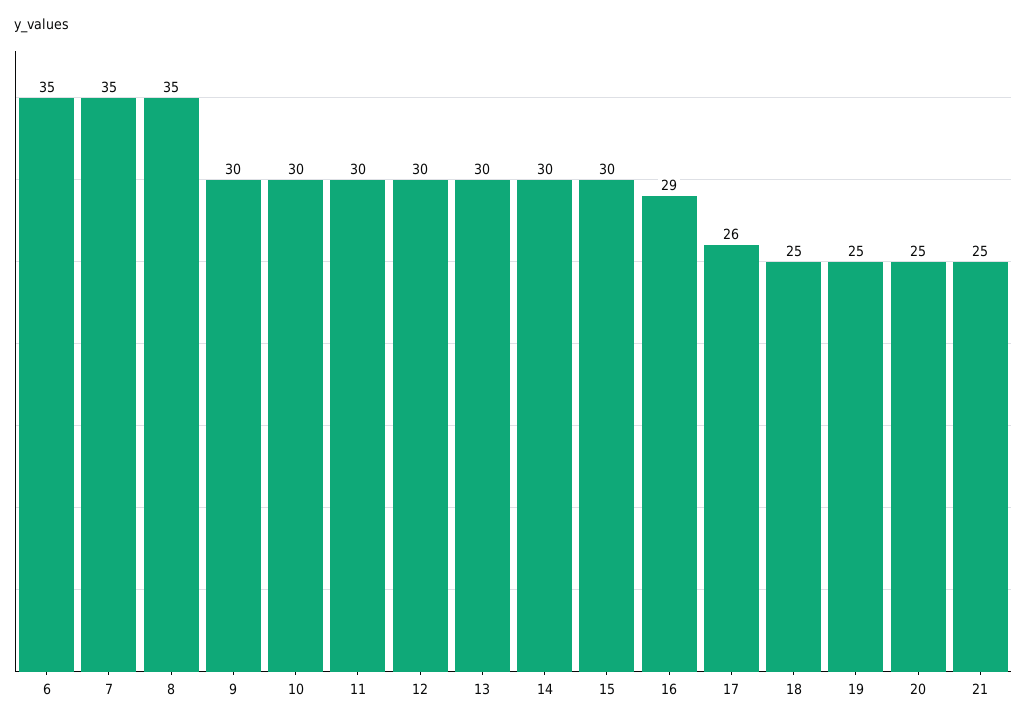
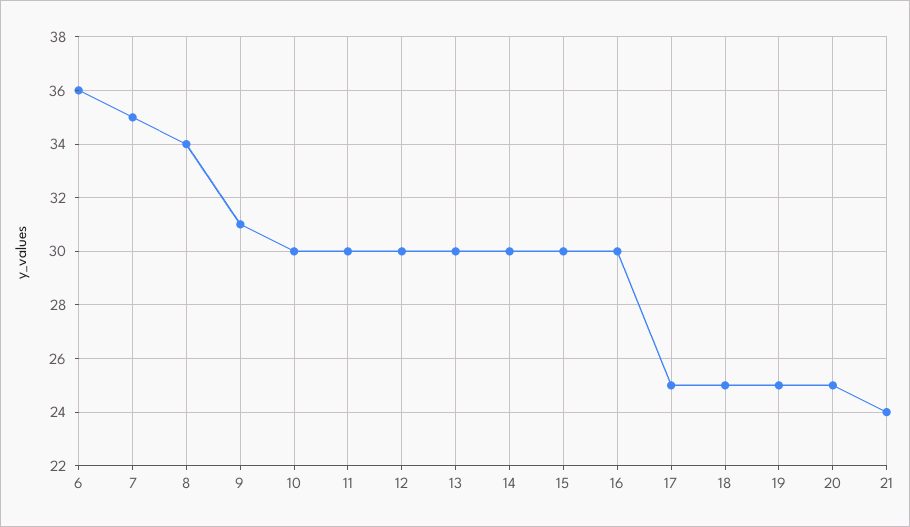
  {
-   "6": 35,
+   "6": 36,
    "7": 35,
-   "8": 35,
+   "8": 34,
-   "9": 30,
+   "9": 31,
    "10": 30,
    "11": 30,
    "12": 30,
    "13": 30,
    "14": 30,
    "15": 30,
-   "16": 29,
+   "16": 30,
-   "17": 26,
+   "17": 25,
    "18": 25,
    "19": 25,
    "20": 25,
-   "21": 25
+   "21": 24
  }

